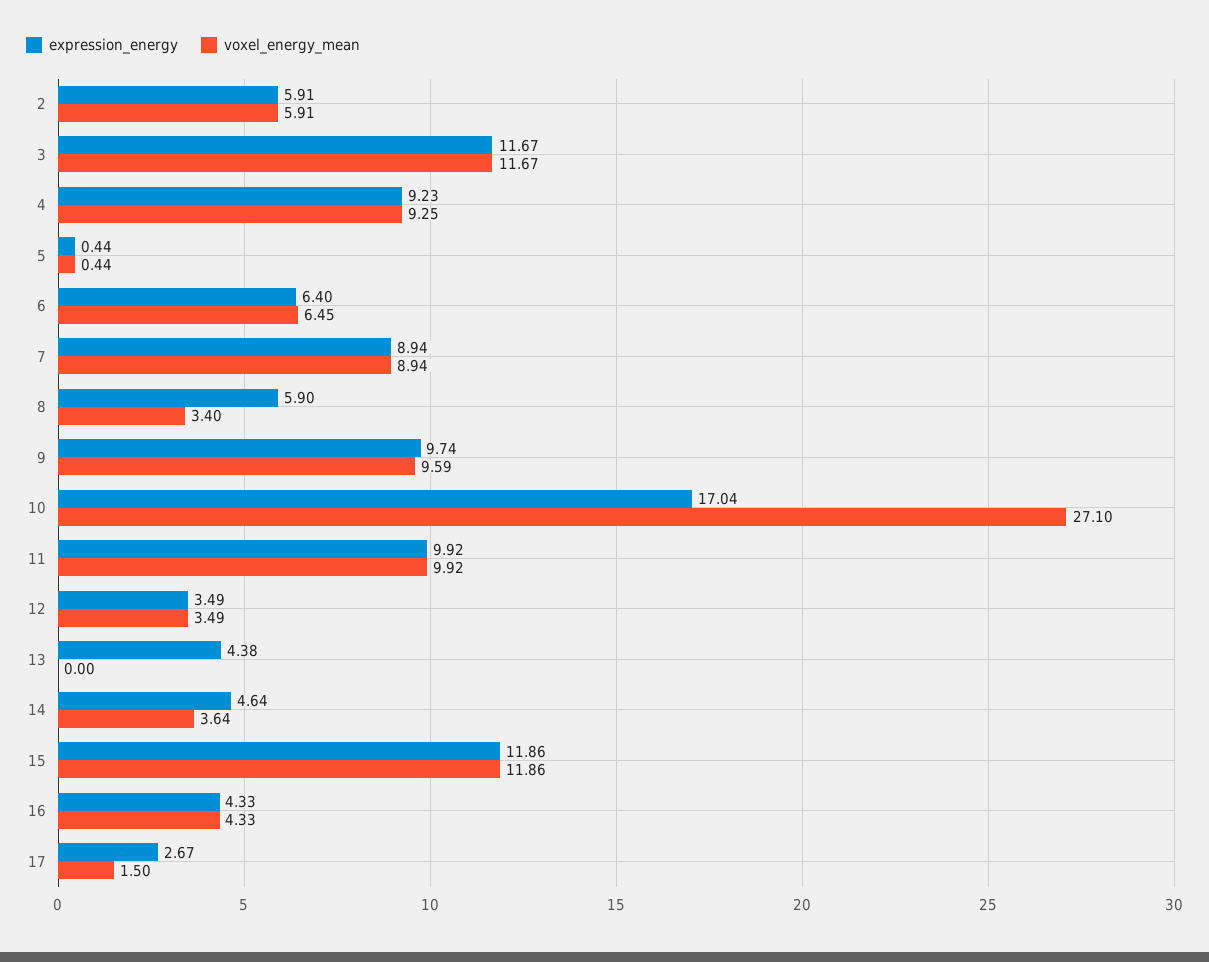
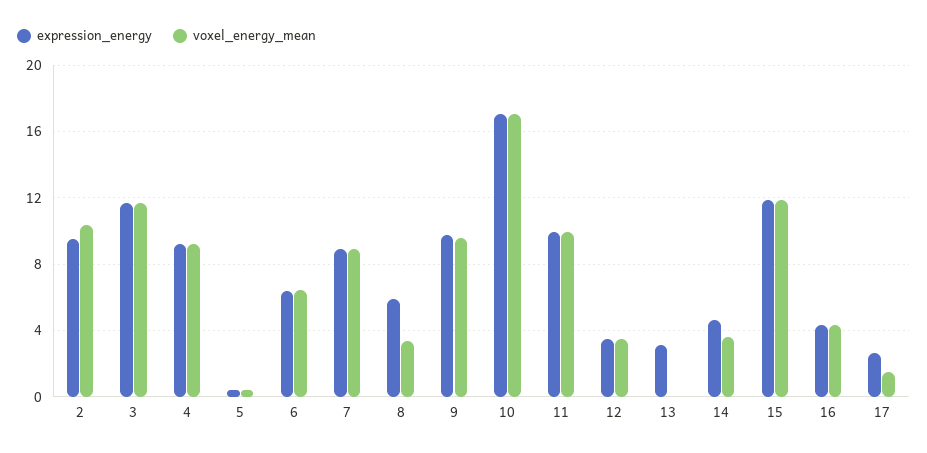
  {
    "expression_energy": {
-     "2": 5.91,
+     "2": 9.5,
      "3": 11.67,
      "4": 9.23,
      "5": 0.44,
      "6": 6.4,
      "7": 8.94,
      "8": 5.9,
      "9": 9.74,
      "10": 17.04,
      "11": 9.92,
      "12": 3.49,
-     "13": 4.38,
+     "13": 3,
      "14": 4.64,
      "15": 11.86,
      "16": 4.33,
      "17": 2.67
    },
    "voxel_energy_mean": {
-     "2": 5.91,
+     "2": 10.5,
      "3": 11.67,
      "4": 9.25,
      "5": 0.44,
      "6": 6.45,
      "7": 8.94,
      "8": 3.4,
      "9": 9.59,
-     "10": 27.1,
+     "10": 17,
      "11": 9.92,
      "12": 3.49,
      "13": 0,
      "14": 3.64,
      "15": 11.86,
      "16": 4.33,
      "17": 1.5
    }
  }

